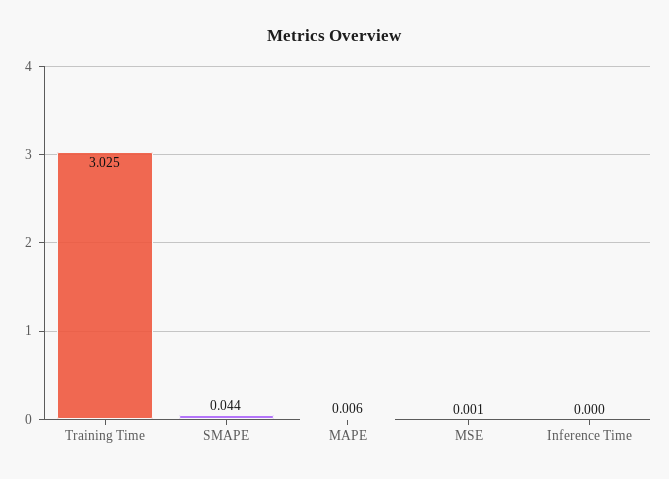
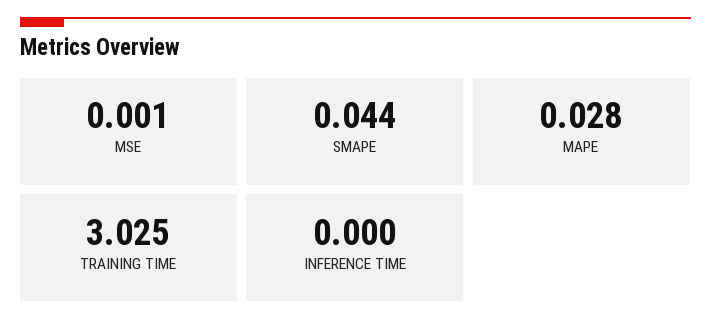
  {
    "Training Time": 3.025,
    "SMAPE": 0.044,
-   "MAPE": 0.006,
+   "MAPE": 0.028,
    "MSE": 0.001,
    "Inference Time": 0
  }

